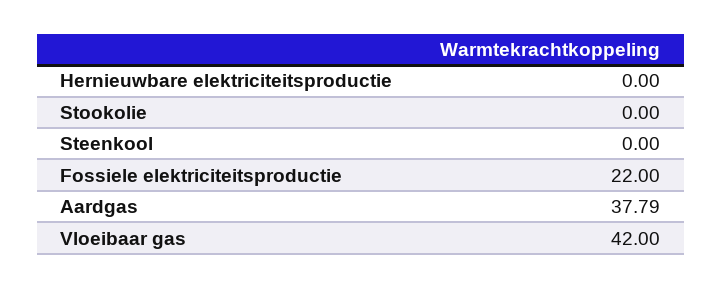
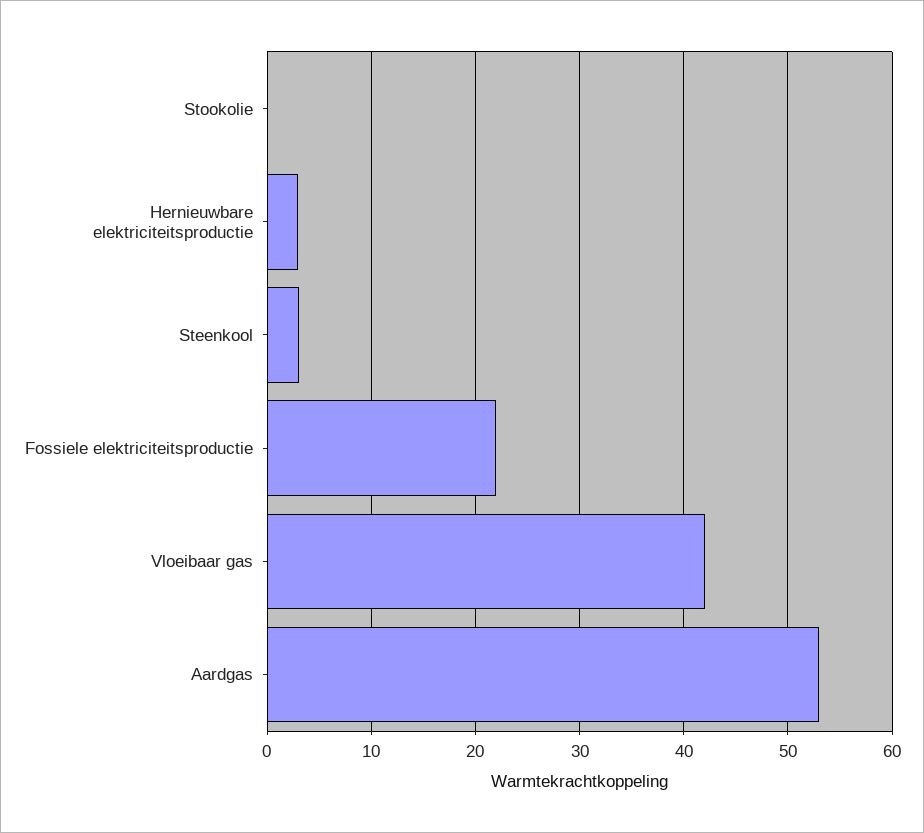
  {
-   "Hernieuwbare elektriciteitsproductie": 0,
+   "Hernieuwbare elektriciteitsproductie": 3,
    "Stookolie": 0,
-   "Steenkool": 0,
+   "Steenkool": 3,
    "Fossiele elektriciteitsproductie": 22,
-   "Aardgas": 37.79,
+   "Aardgas": 53,
    "Vloeibaar gas": 42
  }

